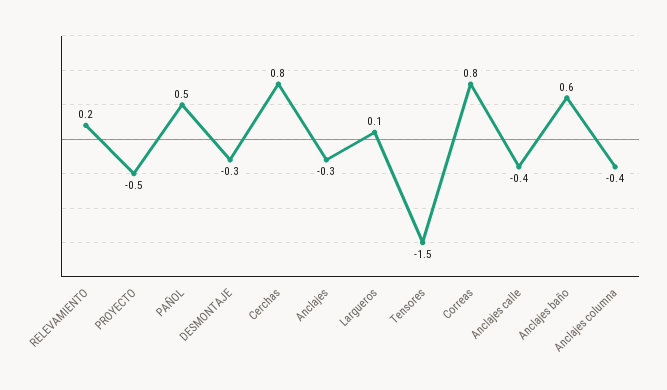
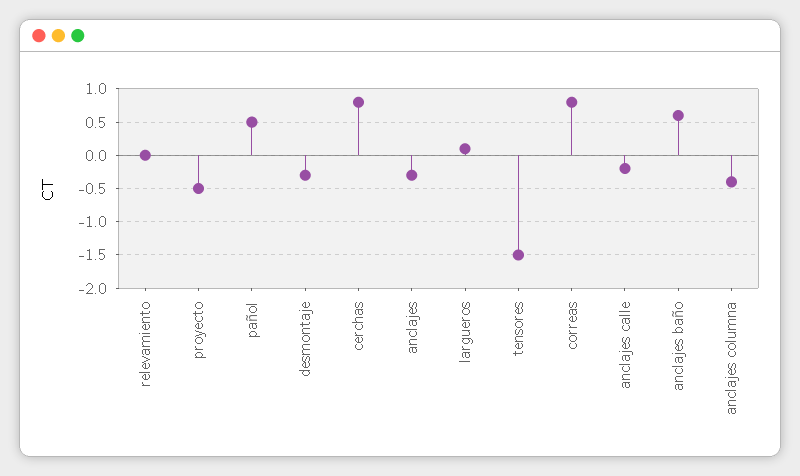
  {
-   "RELEVAMIENTO": 0.2,
+   "RELEVAMIENTO": 0,
    "PROYECTO": -0.5,
    "PAÑOL": 0.5,
    "DESMONTAJE": -0.3,
    "Cerchas": 0.8,
    "Anclajes": -0.3,
    "Largueros": 0.1,
    "Tensores": -1.5,
    "Correas": 0.8,
-   "Anclajes calle": -0.4,
+   "Anclajes calle": -0.2,
    "Anclajes baño": 0.6,
    "Anclajes columna": -0.4
  }

